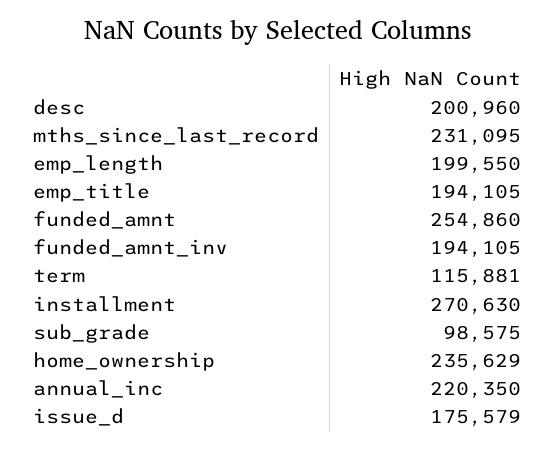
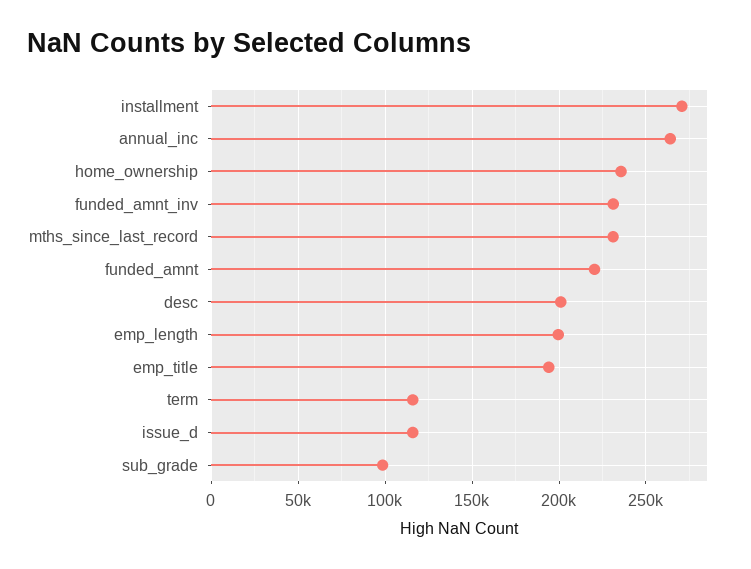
  {
    "desc": 200960,
    "mths_since_last_record": 231095,
    "emp_length": 199550,
    "emp_title": 194105,
-   "funded_amnt": 254860,
+   "funded_amnt": 220000,
-   "funded_amnt_inv": 194105,
+   "funded_amnt_inv": 230000,
    "term": 115881,
    "installment": 270630,
    "sub_grade": 98575,
    "home_ownership": 235629,
-   "annual_inc": 220350,
+   "annual_inc": 265000,
-   "issue_d": 175579
+   "issue_d": 115000
  }

